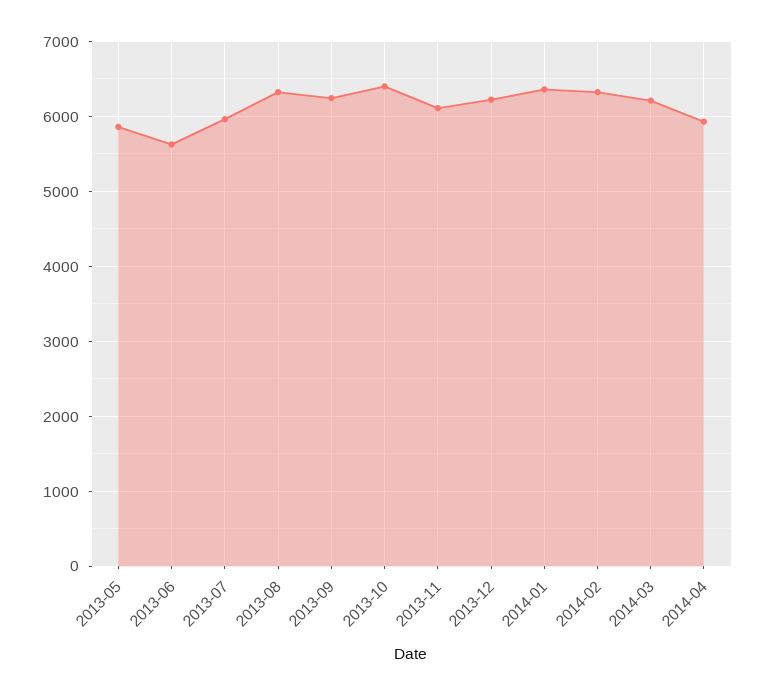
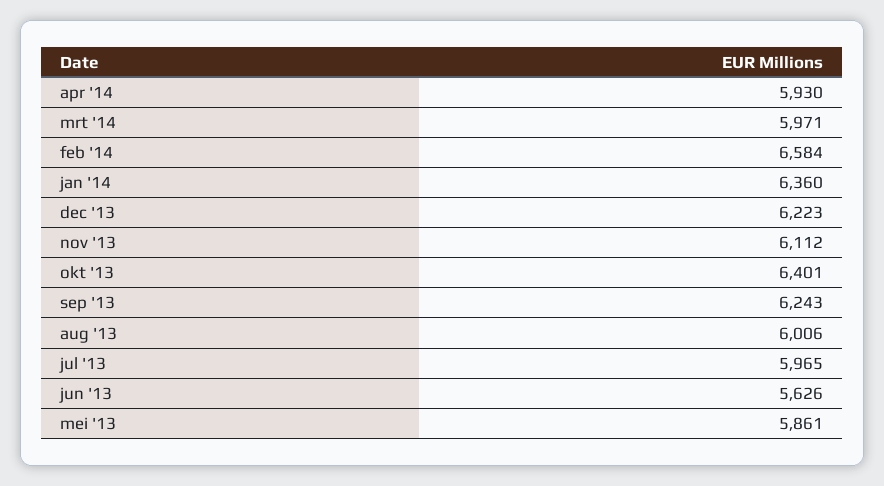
  {
    "2013-05": 5861,
    "2013-06": 5626,
    "2013-07": 5965,
-   "2013-08": 6300,
+   "2013-08": 6006,
    "2013-09": 6243,
    "2013-10": 6401,
    "2013-11": 6112,
    "2013-12": 6223,
    "2014-01": 6360,
-   "2014-02": 6300,
+   "2014-02": 6584,
-   "2014-03": 6200,
+   "2014-03": 5971,
    "2014-04": 5930
  }

